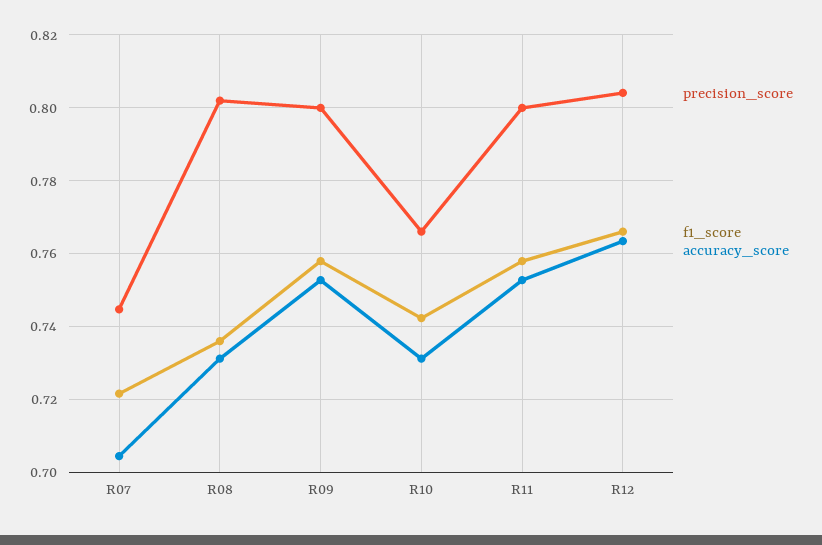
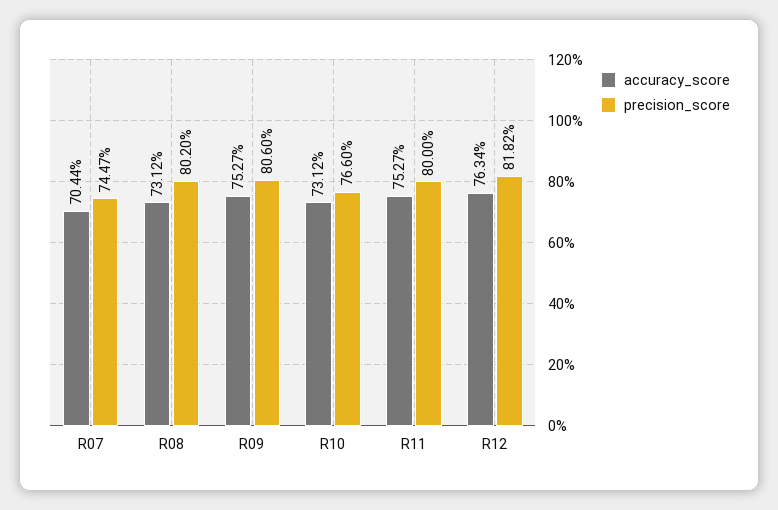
  {
    "precision_score": {
      "R07": 0.7447,
      "R08": 0.802,
-     "R09": 0.8,
+     "R09": 0.806,
      "R10": 0.766,
      "R11": 0.8,
-     "R12": 0.804
+     "R12": 0.8182
    },
-   "f1_score": {
-     "R07": 0.722,
-     "R08": 0.736,
-     "R09": 0.758,
-     "R10": 0.742,
-     "R11": 0.758,
-     "R12": 0.766
-   },
    "accuracy_score": {
      "R07": 0.7044,
      "R08": 0.7312,
      "R09": 0.7527,
      "R10": 0.7312,
      "R11": 0.7527,
      "R12": 0.7634
    }
  }

